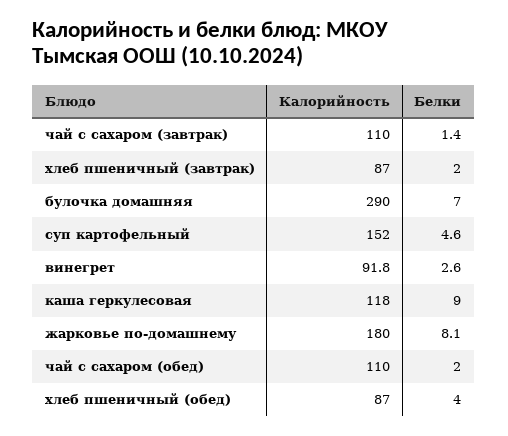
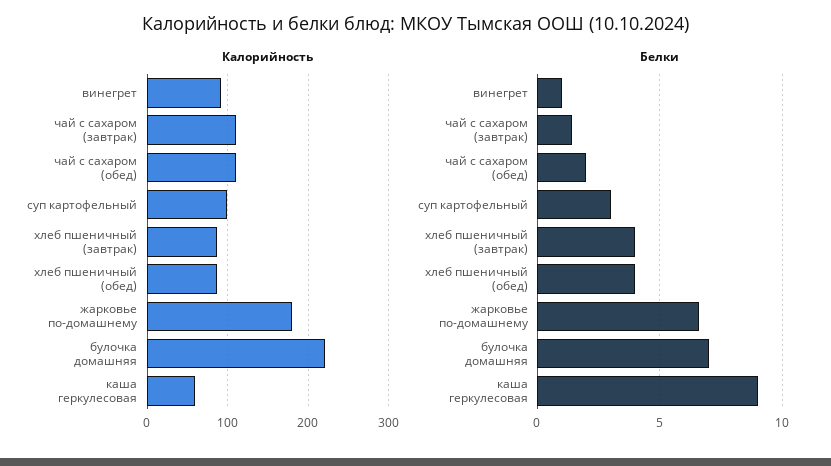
  {
    "Калорийность": {
      "чай с сахаром (завтрак)": 110,
      "хлеб пшеничный (завтрак)": 87,
-     "булочка домашняя": 290,
+     "булочка домашняя": 220,
-     "суп картофельный": 152,
+     "суп картофельный": 100,
      "винегрет": 91.8,
-     "каша геркулесовая": 118,
+     "каша геркулесовая": 60,
      "жарковье по-домашнему": 180,
      "чай с сахаром (обед)": 110,
      "хлеб пшеничный (обед)": 87
    },
    "Белки": {
      "чай с сахаром (завтрак)": 1.4,
-     "хлеб пшеничный (завтрак)": 2,
+     "хлеб пшеничный (завтрак)": 4,
      "булочка домашняя": 7,
-     "суп картофельный": 4.6,
+     "суп картофельный": 3,
-     "винегрет": 2.6,
+     "винегрет": 1,
      "каша геркулесовая": 9,
-     "жарковье по-домашнему": 8.1,
+     "жарковье по-домашнему": 6.5,
      "чай с сахаром (обед)": 2,
      "хлеб пшеничный (обед)": 4
    }
  }

